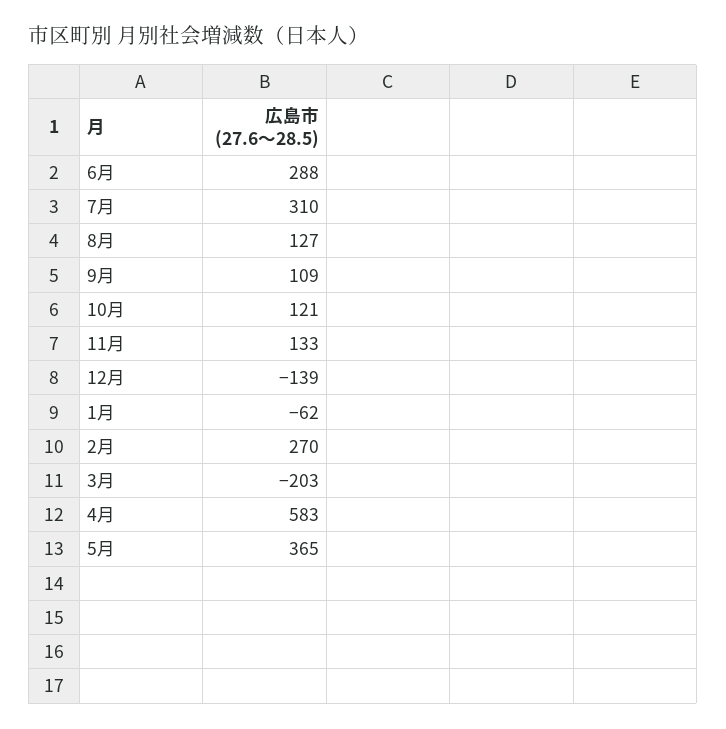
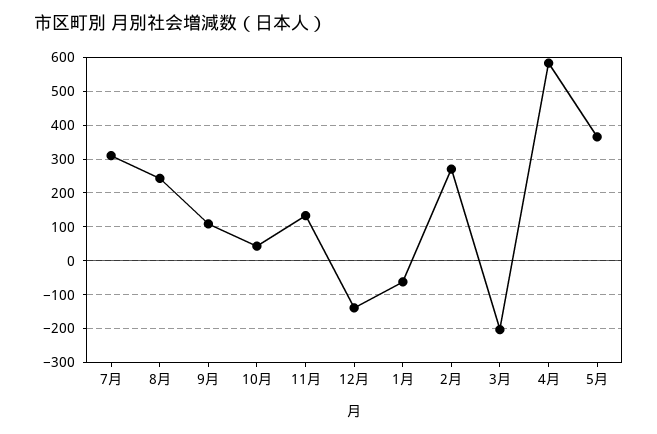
  {
-   "6月": 288,
    "7月": 310,
-   "8月": 127,
+   "8月": 240,
    "9月": 109,
-   "10月": 121,
+   "10月": 40,
    "11月": 133,
    "12月": -139,
    "1月": -62,
    "2月": 270,
    "3月": -203,
    "4月": 583,
    "5月": 365
  }

